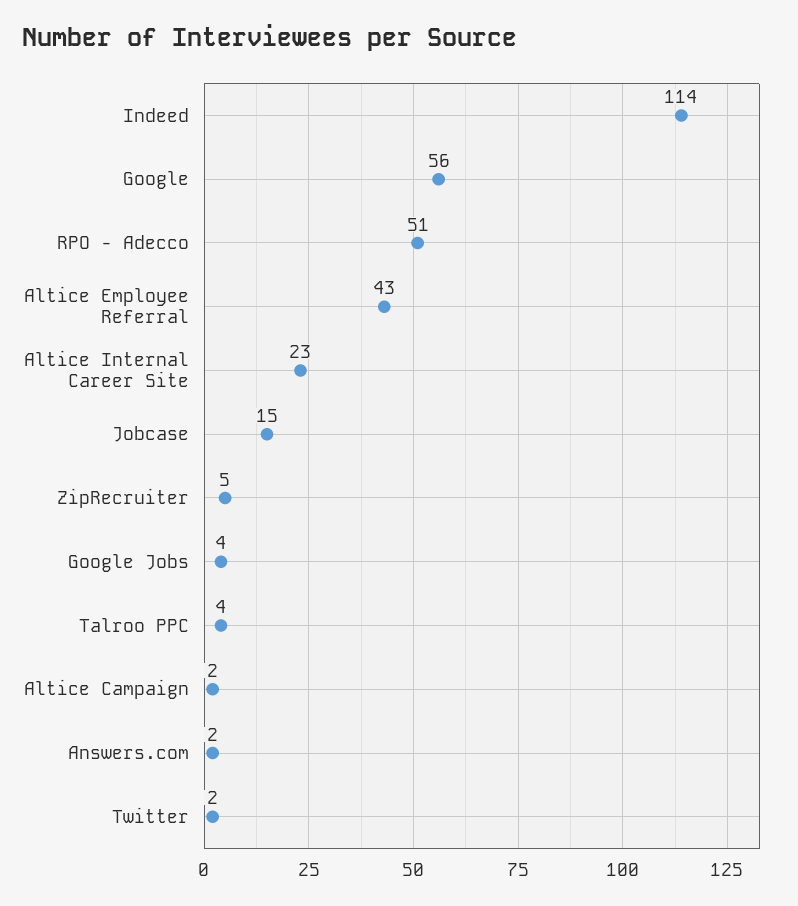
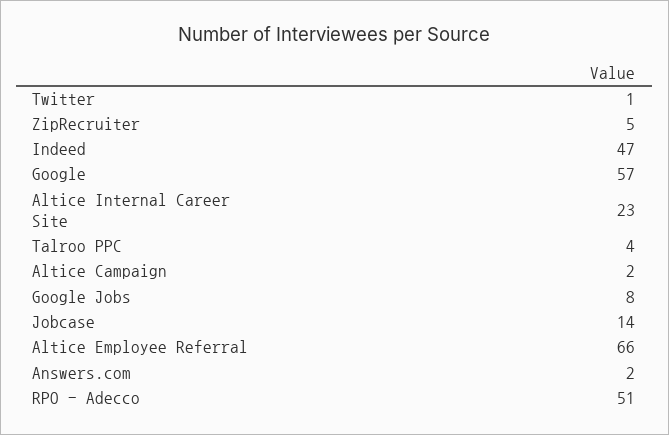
  {
-   "Indeed": 114,
+   "Indeed": 47,
-   "Google": 56,
+   "Google": 57,
    "RPO - Adecco": 51,
-   "Altice Employee Referral": 43,
+   "Altice Employee Referral": 66,
    "Altice Internal Career Site": 23,
-   "Jobcase": 15,
+   "Jobcase": 14,
    "ZipRecruiter": 5,
-   "Google Jobs": 4,
+   "Google Jobs": 8,
    "Talroo PPC": 4,
    "Altice Campaign": 2,
    "Answers.com": 2,
-   "Twitter": 2
+   "Twitter": 1
  }

